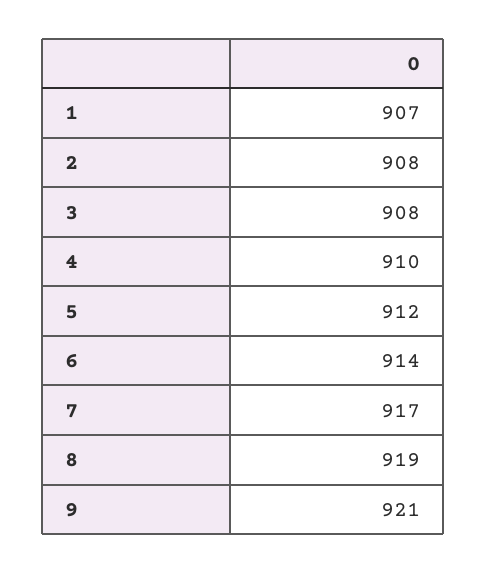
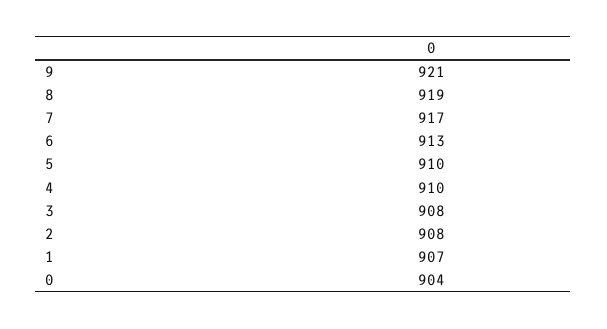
  {
    "1": 907,
    "2": 908,
    "3": 908,
    "4": 910,
-   "5": 912,
+   "5": 910,
-   "6": 914,
+   "6": 913,
    "7": 917,
    "8": 919,
-   "9": 921
+   "9": 921,
+   "0": 904
  }

